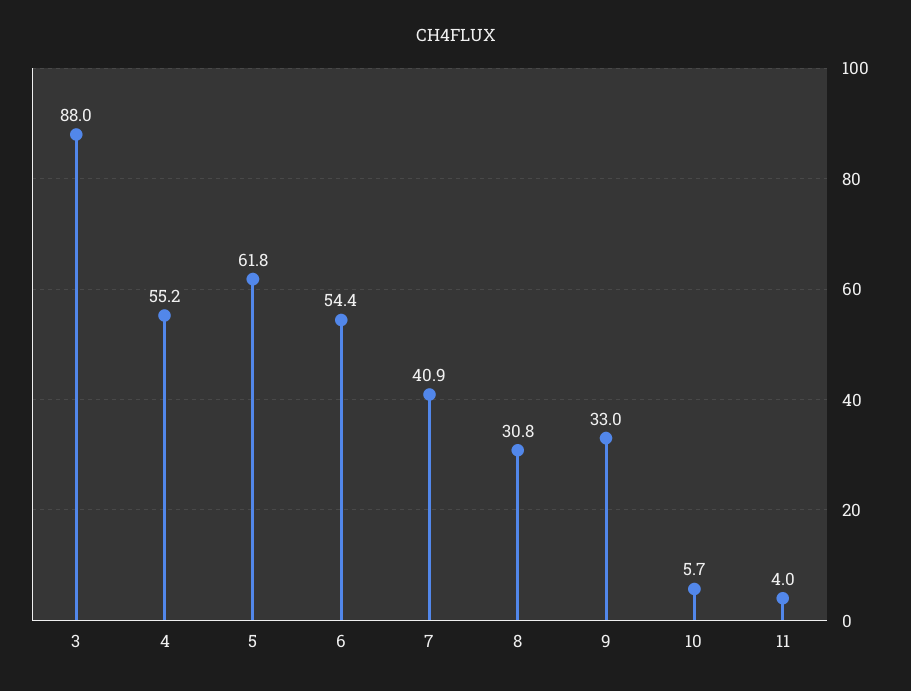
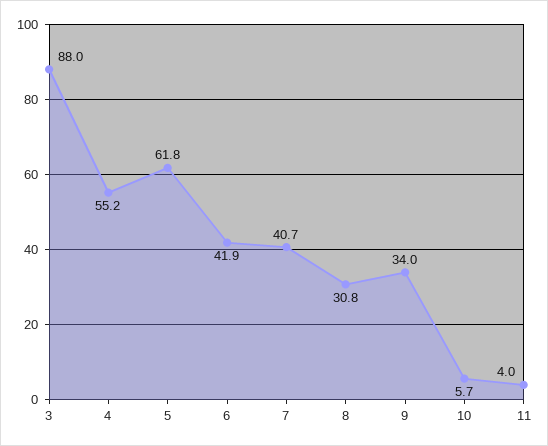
  {
    "3": 88,
    "4": 55.2,
    "5": 61.8,
-   "6": 54.4,
+   "6": 41.9,
-   "7": 40.9,
+   "7": 40.7,
    "8": 30.8,
-   "9": 33,
+   "9": 34,
    "10": 5.7,
    "11": 4
  }

